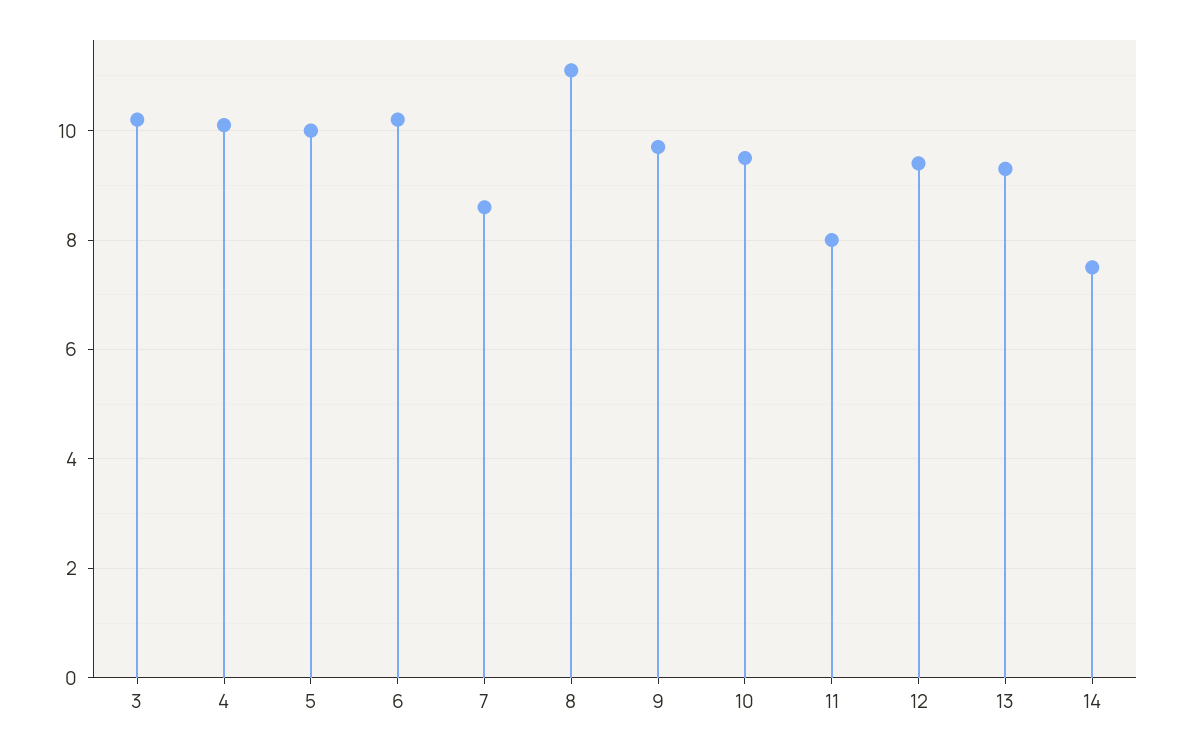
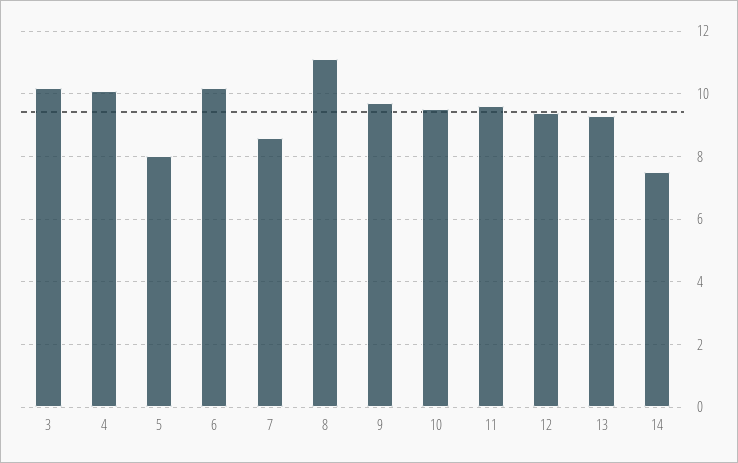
  {
    "3": 10,
    "4": 10,
-   "5": 10,
+   "5": 8,
    "6": 10,
    "7": 8.5,
    "8": 11,
    "9": 9.5,
    "10": 9.5,
-   "11": 8,
+   "11": 9.5,
    "12": 9.5,
    "13": 9.5,
    "14": 7.5
  }

